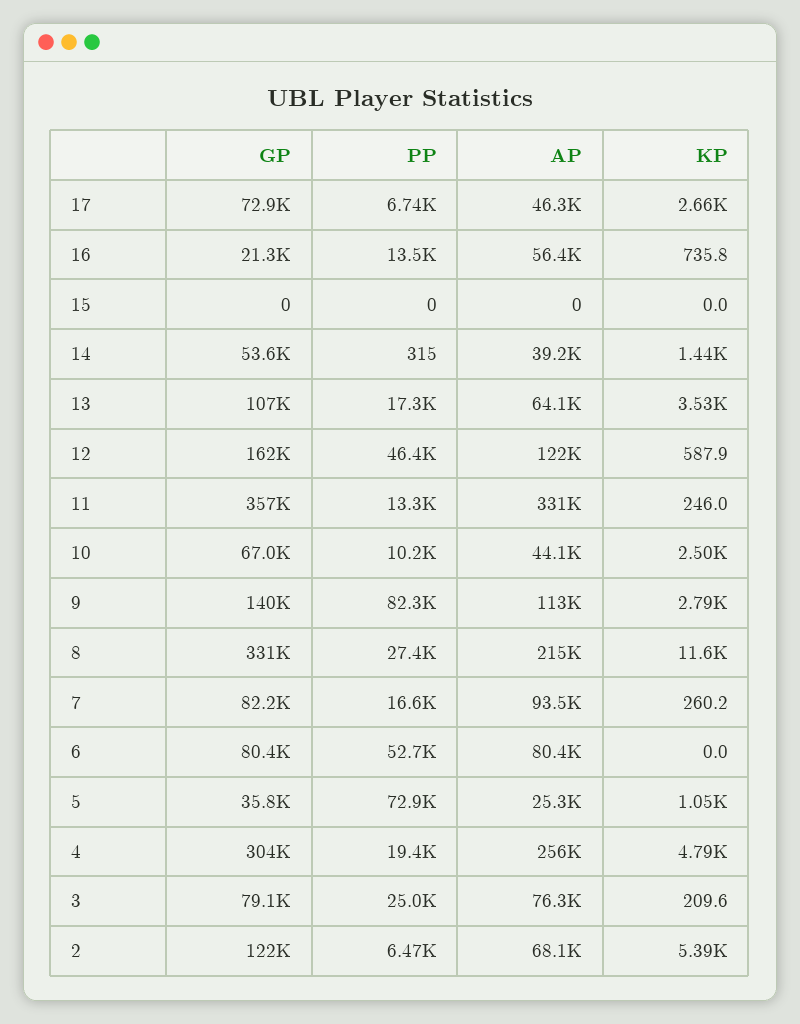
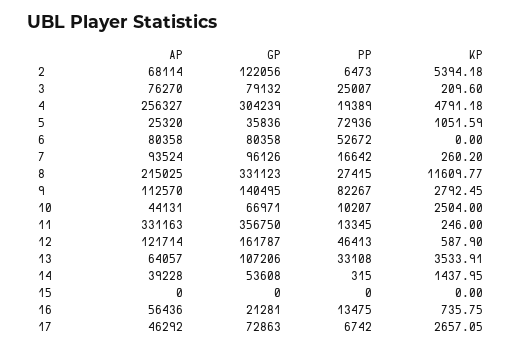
  {
    "GP": {
      "17": 72863,
      "16": 21281,
      "15": 0,
      "14": 53608,
      "13": 107206,
      "12": 161787,
      "11": 356750,
      "10": 66971,
      "9": 140495,
      "8": 331123,
-     "7": 82200,
+     "7": 96126,
      "6": 80358,
      "5": 35836,
      "4": 304239,
      "3": 79132,
      "2": 122056
    },
    "PP": {
      "17": 6742,
      "16": 13475,
      "15": 0,
      "14": 315,
-     "13": 17300,
+     "13": 33108,
      "12": 46413,
      "11": 13345,
      "10": 10207,
      "9": 82267,
      "8": 27415,
      "7": 16642,
      "6": 52672,
      "5": 72936,
      "4": 19389,
      "3": 25007,
      "2": 6473
    },
    "AP": {
      "17": 46292,
      "16": 56436,
      "15": 0,
      "14": 39228,
      "13": 64057,
      "12": 121714,
      "11": 331163,
      "10": 44131,
      "9": 112570,
      "8": 215025,
      "7": 93524,
      "6": 80358,
      "5": 25320,
      "4": 256327,
      "3": 76270,
      "2": 68114
    },
    "KP": {
      "17": 2657.05,
      "16": 735.75,
      "15": 0,
      "14": 1437.95,
      "13": 3533.91,
      "12": 587.9,
      "11": 246,
      "10": 2504,
      "9": 2792.45,
      "8": 11609.77,
      "7": 260.2,
      "6": 0,
      "5": 1051.59,
      "4": 4791.18,
      "3": 209.6,
      "2": 5394.18
    }
  }

